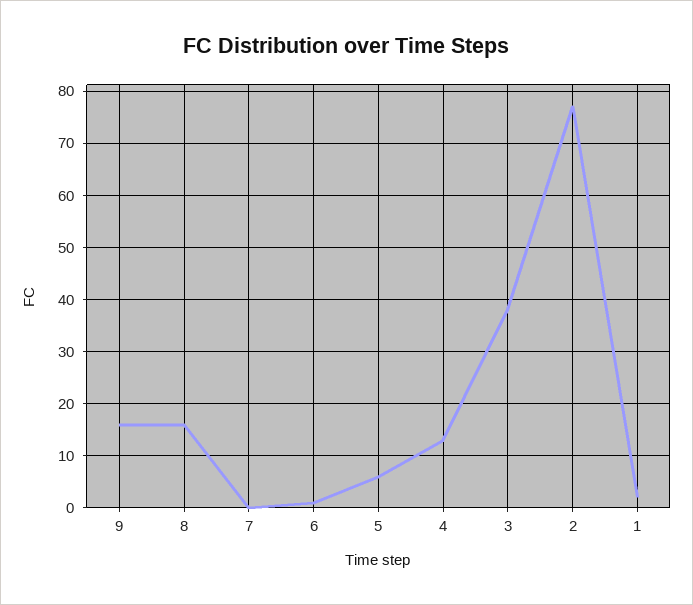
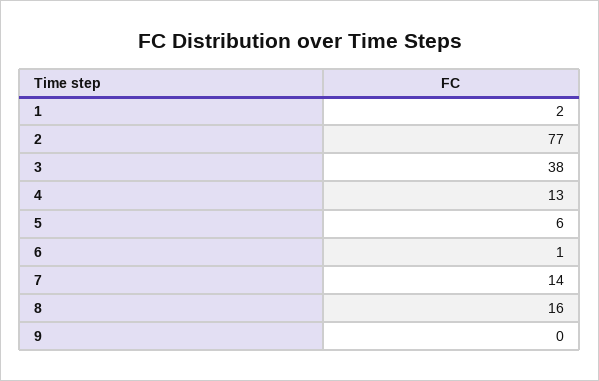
  {
-   "9": 15,
+   "9": 0,
    "8": 16,
-   "7": 0,
+   "7": 14,
    "6": 1,
    "5": 6,
    "4": 13,
    "3": 38,
    "2": 77,
    "1": 2
  }

